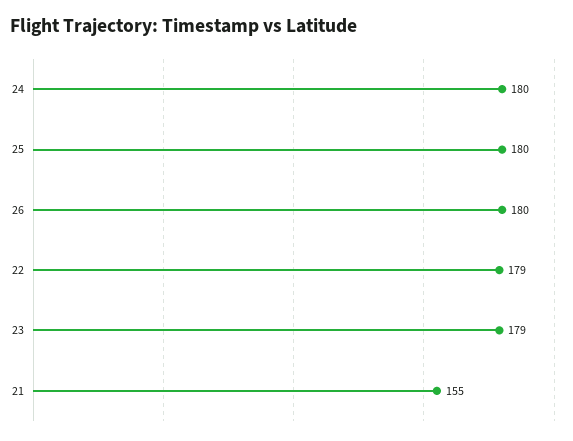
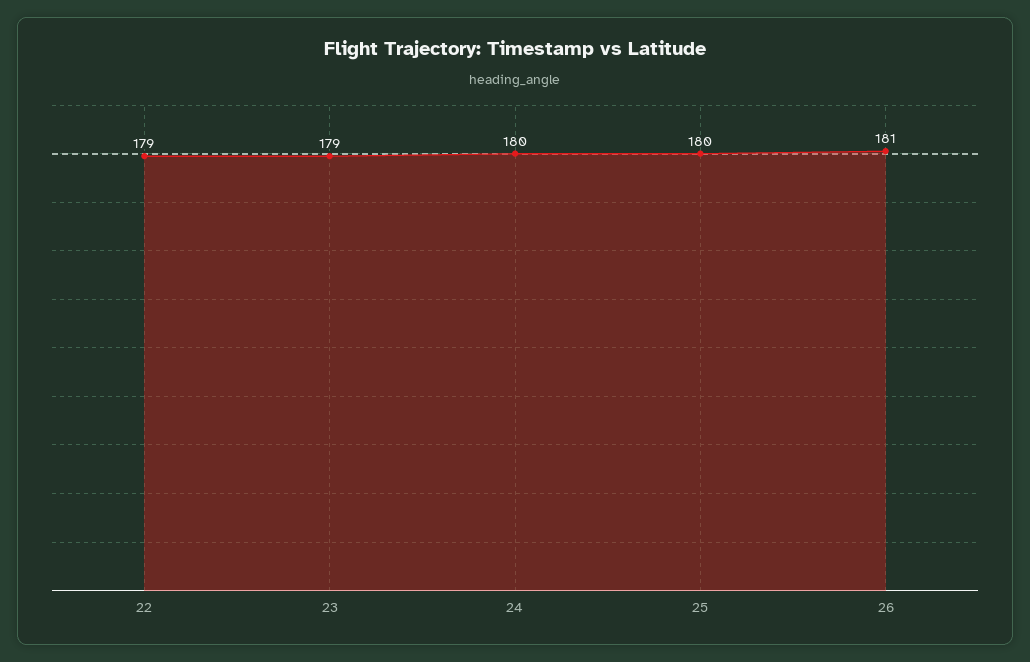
  {
    "24": 180,
    "25": 180,
-   "26": 180,
+   "26": 181,
    "22": 179,
-   "23": 179,
+   "23": 179
-   "21": 155
  }

